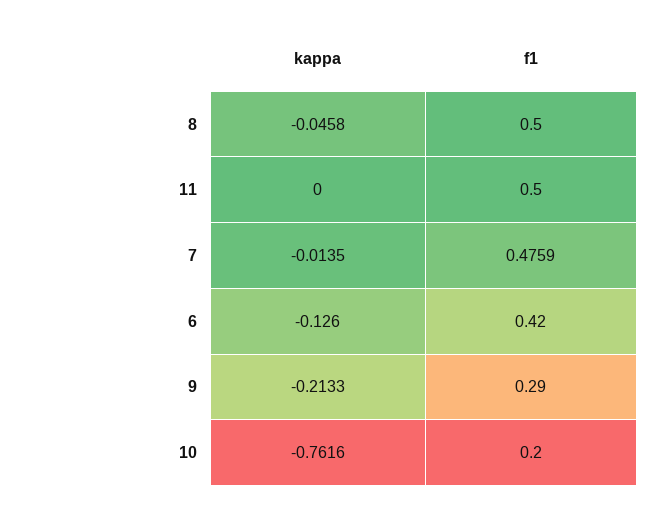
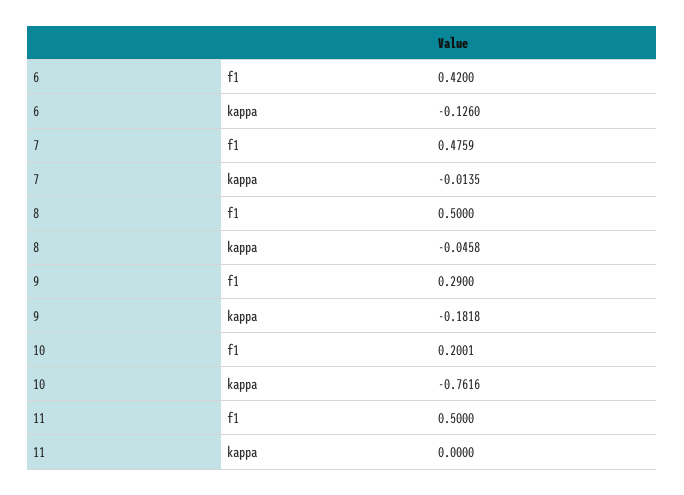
  {
    "kappa": {
      "8": -0.0458,
      "11": 0,
      "7": -0.0135,
      "6": -0.126,
-     "9": -0.2133,
+     "9": -0.1818,
      "10": -0.7616
    },
    "f1": {
      "8": 0.5,
      "11": 0.5,
      "7": 0.4759,
      "6": 0.42,
      "9": 0.29,
-     "10": 0.2
+     "10": 0.2001
    }
  }

